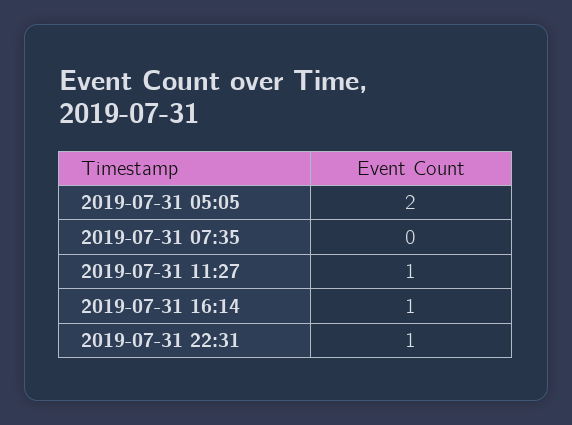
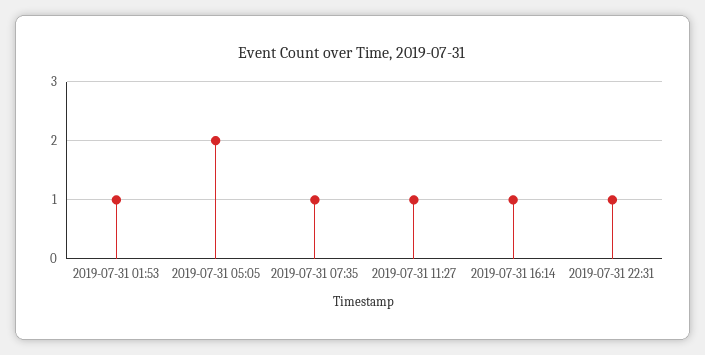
  {
    "2019-07-31 05:05": 2,
-   "2019-07-31 07:35": 0,
+   "2019-07-31 07:35": 1,
    "2019-07-31 11:27": 1,
    "2019-07-31 16:14": 1,
-   "2019-07-31 22:31": 1
+   "2019-07-31 22:31": 1,
+   "2019-07-31 01:53": 1
  }

